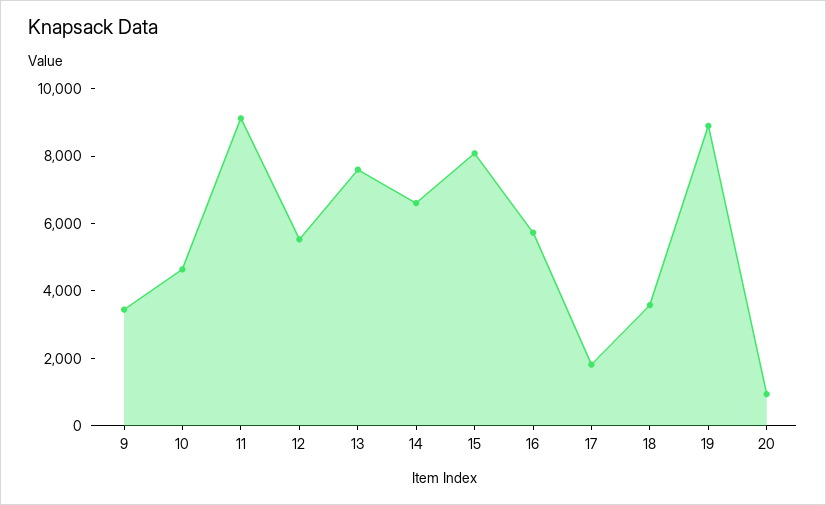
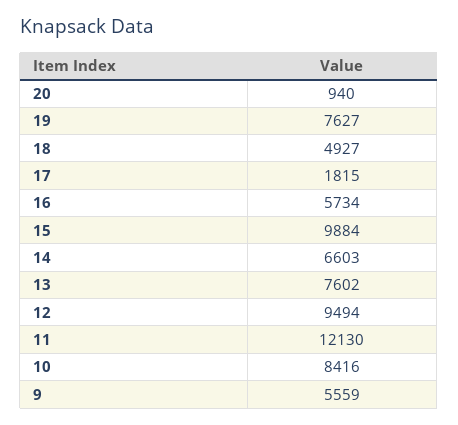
  {
-   "9": 3500,
+   "9": 5559,
-   "10": 4500,
+   "10": 8416,
-   "11": 9000,
+   "11": 12130,
-   "12": 5500,
+   "12": 9494,
    "13": 7602,
    "14": 6603,
-   "15": 8000,
+   "15": 9884,
    "16": 5734,
    "17": 1815,
-   "18": 3500,
+   "18": 4927,
-   "19": 9000,
+   "19": 7627,
    "20": 940
  }

